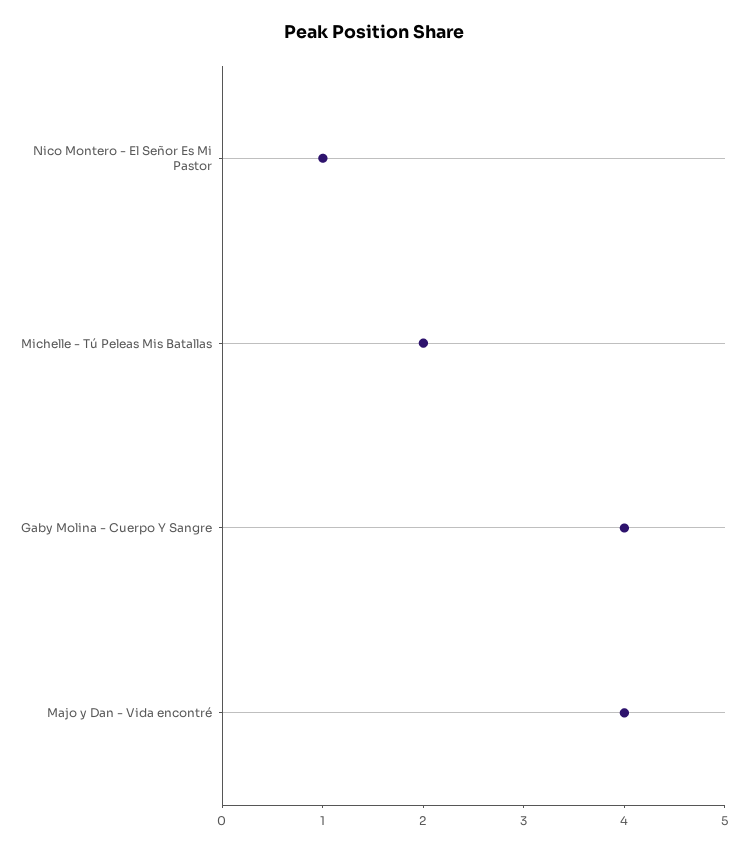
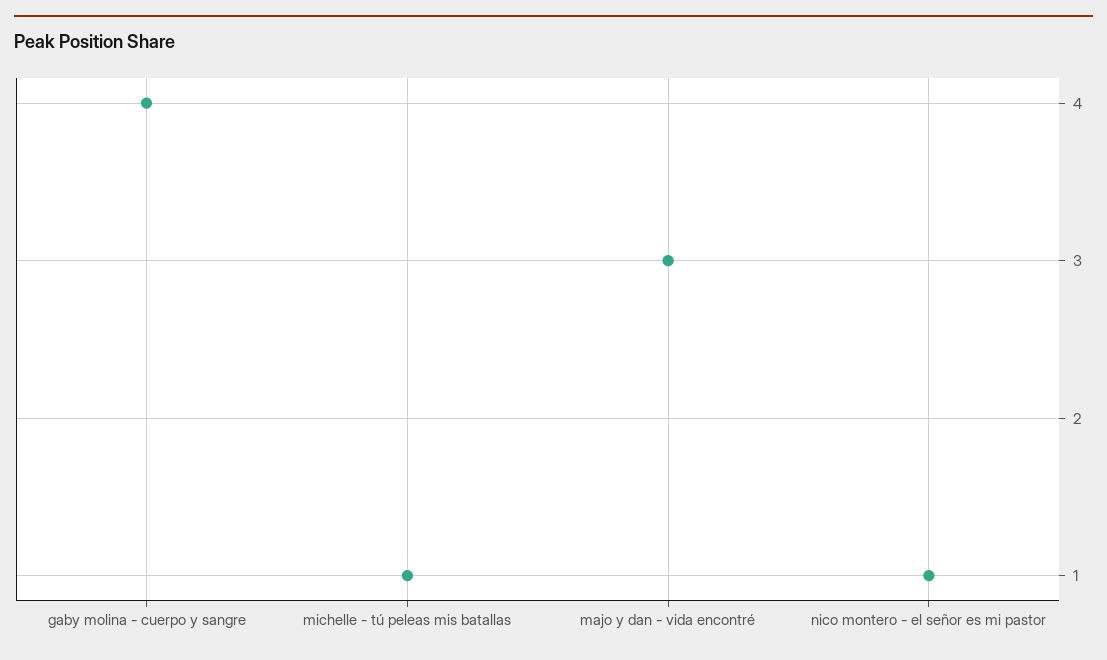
  {
    "Nico Montero - El Señor Es Mi Pastor": 1,
-   "Michelle - Tú Peleas Mis Batallas": 2,
+   "Michelle - Tú Peleas Mis Batallas": 1,
    "Gaby Molina - Cuerpo Y Sangre": 4,
-   "Majo y Dan - Vida encontré": 4
+   "Majo y Dan - Vida encontré": 3
  }

